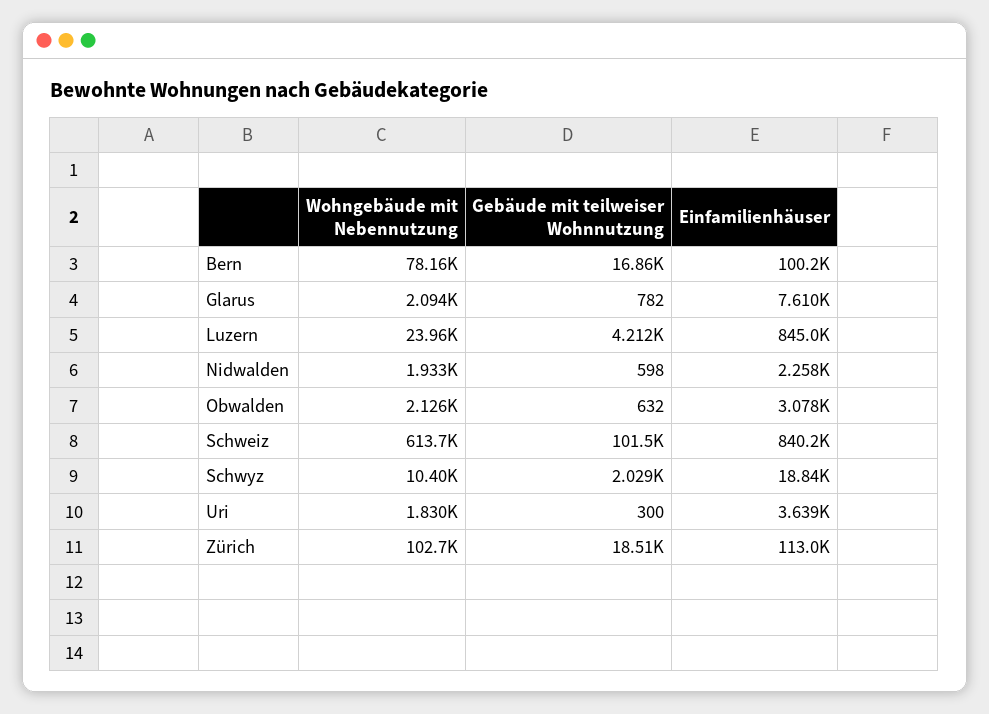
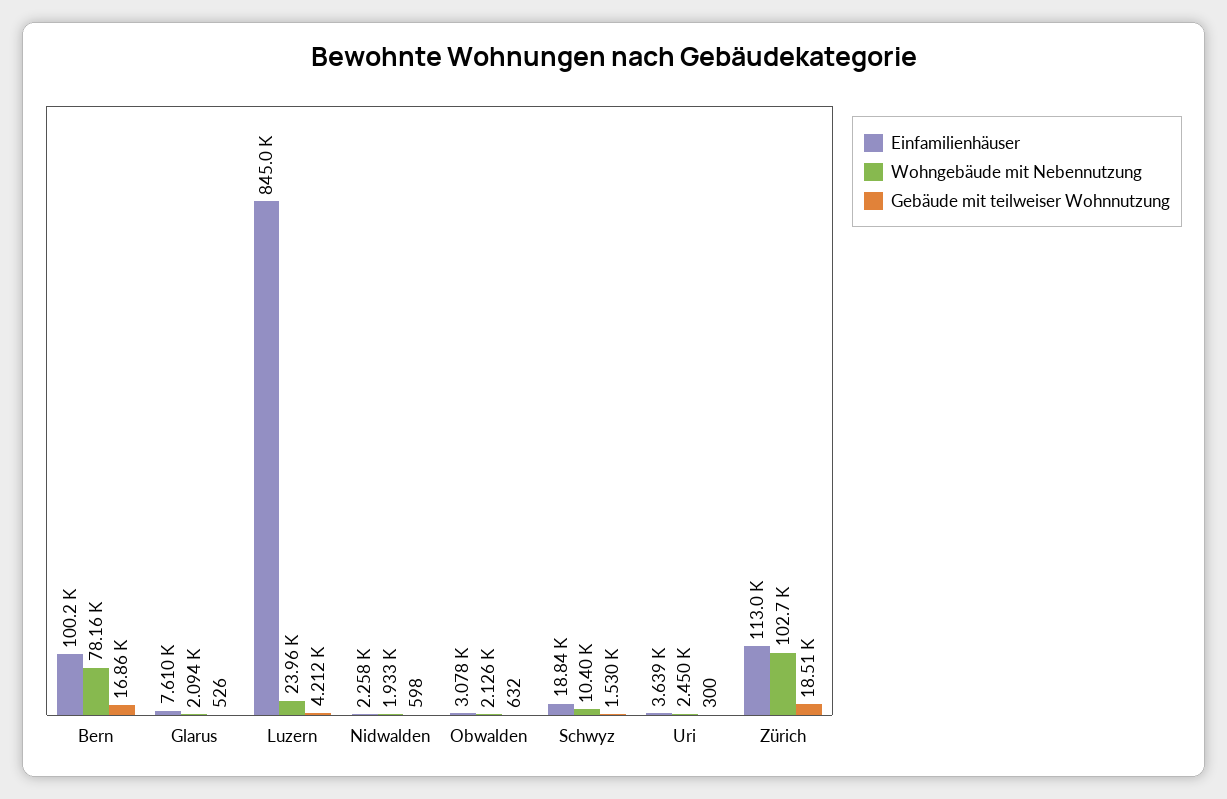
  {
    "Wohngebäude mit Nebennutzung": {
      "Bern": 78160,
      "Glarus": 2094,
      "Luzern": 23960,
      "Nidwalden": 1933,
      "Obwalden": 2126,
-     "Schweiz": 613700,
      "Schwyz": 10400,
-     "Uri": 1830,
+     "Uri": 2450,
      "Zürich": 102700
    },
    "Gebäude mit teilweiser Wohnnutzung": {
      "Bern": 16860,
-     "Glarus": 782,
+     "Glarus": 526,
      "Luzern": 4212,
      "Nidwalden": 598,
      "Obwalden": 632,
-     "Schweiz": 101500,
-     "Schwyz": 2029,
+     "Schwyz": 1530,
      "Uri": 300,
      "Zürich": 18510
    },
    "Einfamilienhäuser": {
      "Bern": 100200,
      "Glarus": 7610,
      "Luzern": 845000,
      "Nidwalden": 2258,
      "Obwalden": 3078,
-     "Schweiz": 840200,
      "Schwyz": 18840,
      "Uri": 3639,
      "Zürich": 113000
    }
  }

